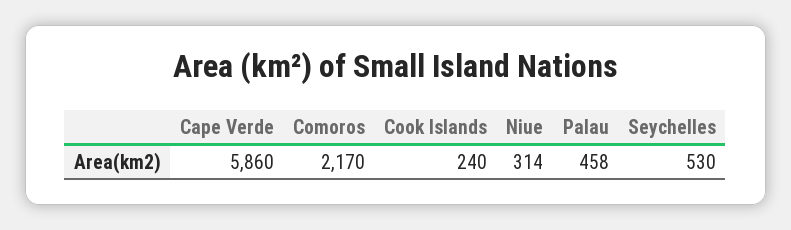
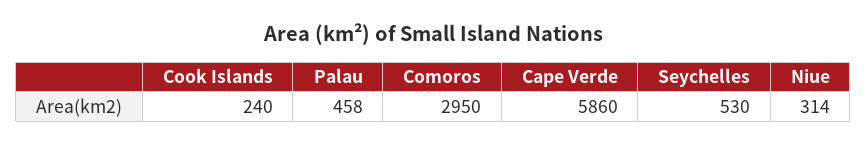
  {
    "Cape Verde": 5860,
-   "Comoros": 2170,
+   "Comoros": 2950,
    "Cook Islands": 240,
    "Niue": 314,
    "Palau": 458,
    "Seychelles": 530
  }

